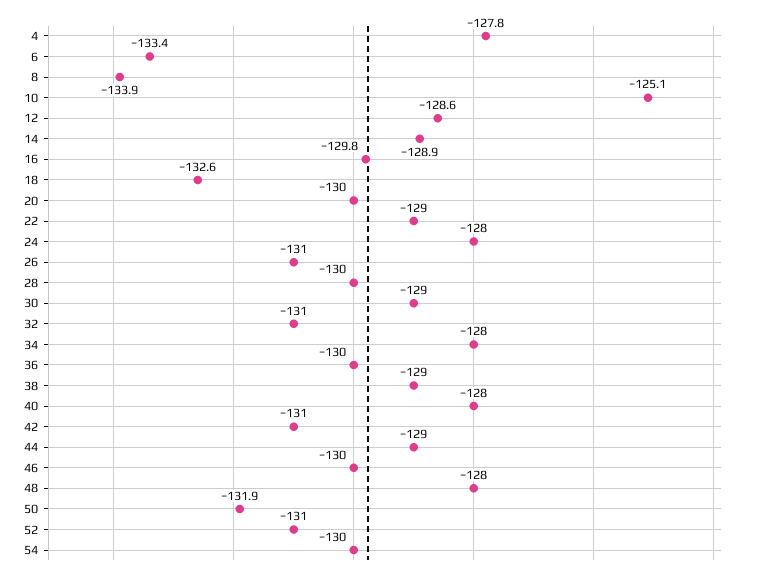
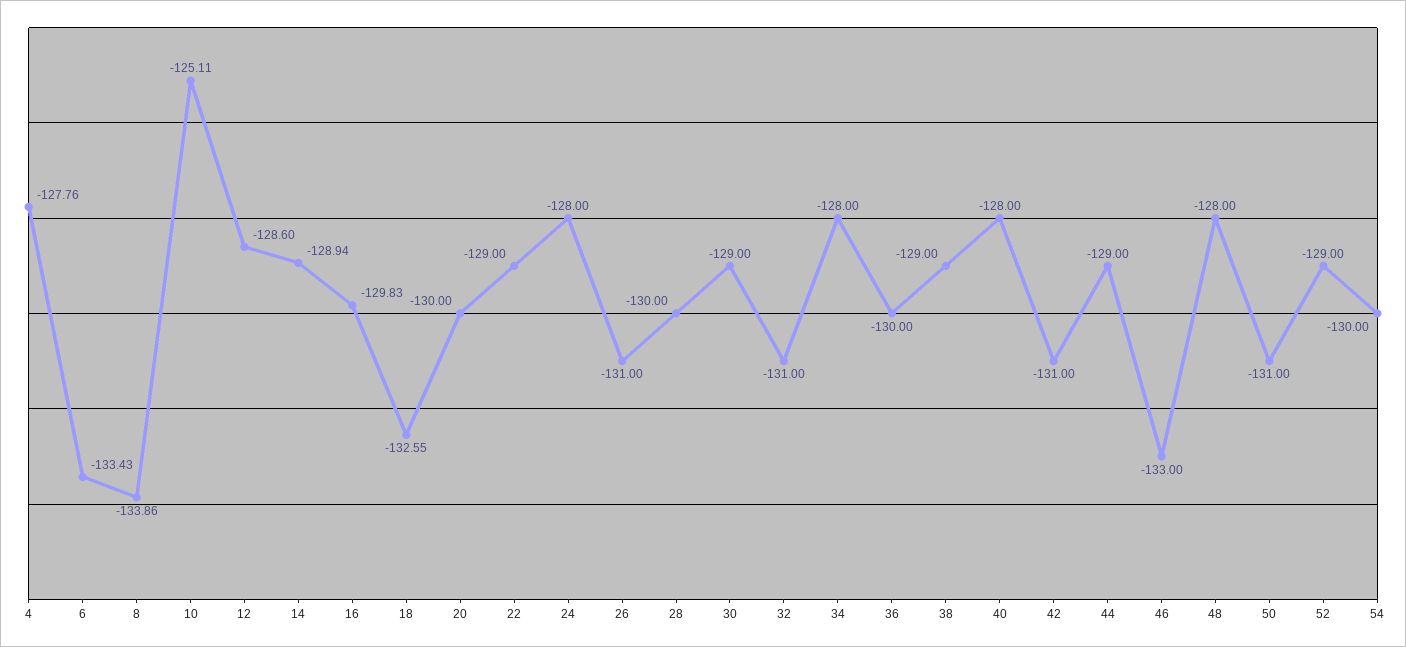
  {
    "4": -127.76,
    "6": -133.43,
    "8": -133.86,
    "10": -125.11,
    "12": -128.6,
    "14": -128.94,
    "16": -129.83,
    "18": -132.55,
    "20": -130,
    "22": -129,
    "24": -128,
    "26": -131,
    "28": -130,
    "30": -129,
    "32": -131,
    "34": -128,
    "36": -130,
    "38": -129,
    "40": -128,
    "42": -131,
    "44": -129,
-   "46": -130,
+   "46": -133,
    "48": -128,
-   "50": -131.9,
+   "50": -131,
-   "52": -131,
+   "52": -129,
    "54": -130
  }

